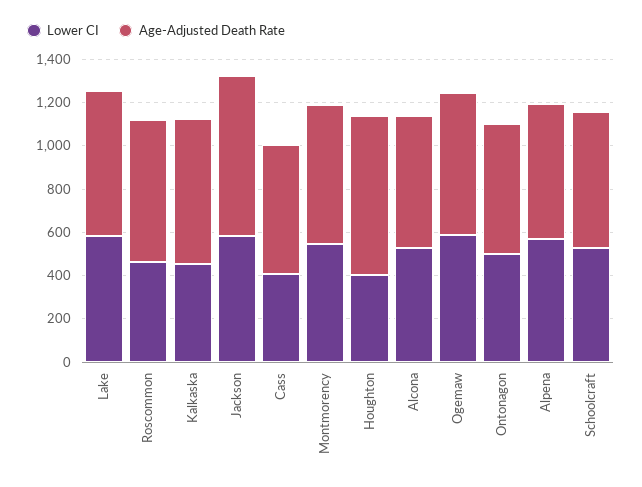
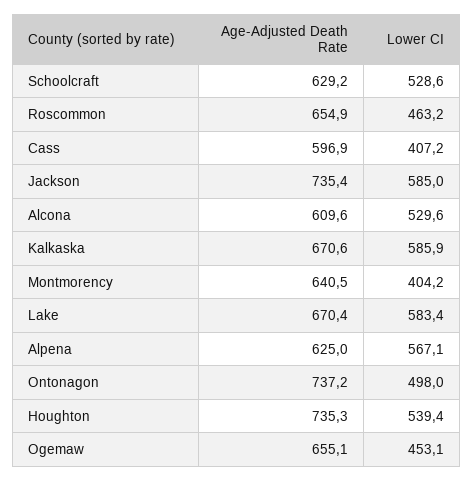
  {
    "Lower CI": {
      "Lake": 583.4,
      "Roscommon": 463.2,
-     "Kalkaska": 450,
+     "Kalkaska": 585.9,
      "Jackson": 585,
      "Cass": 407.2,
-     "Montmorency": 550,
+     "Montmorency": 404.2,
-     "Houghton": 400,
+     "Houghton": 539.4,
      "Alcona": 529.6,
-     "Ogemaw": 600,
+     "Ogemaw": 453.1,
      "Ontonagon": 498,
      "Alpena": 567.1,
      "Schoolcraft": 528.6
    },
    "Age-Adjusted Death Rate": {
      "Lake": 670.4,
      "Roscommon": 654.9,
      "Kalkaska": 670.6,
      "Jackson": 735.4,
      "Cass": 596.9,
      "Montmorency": 640.5,
      "Houghton": 735.3,
      "Alcona": 609.6,
      "Ogemaw": 655.1,
-     "Ontonagon": 600,
+     "Ontonagon": 737.2,
      "Alpena": 625,
      "Schoolcraft": 629.2
    }
  }

